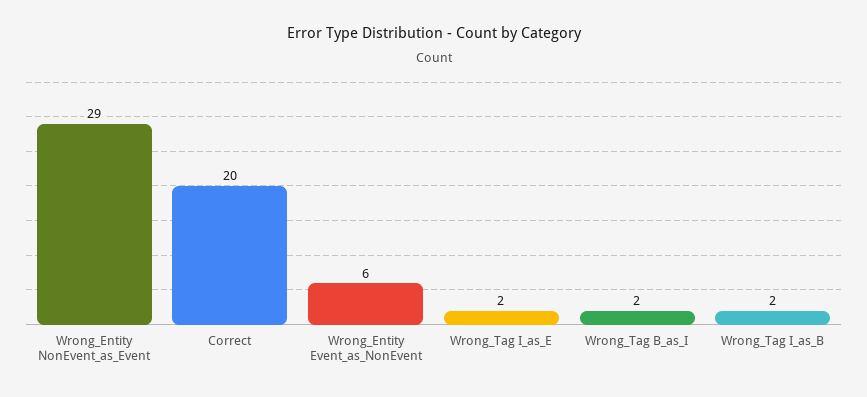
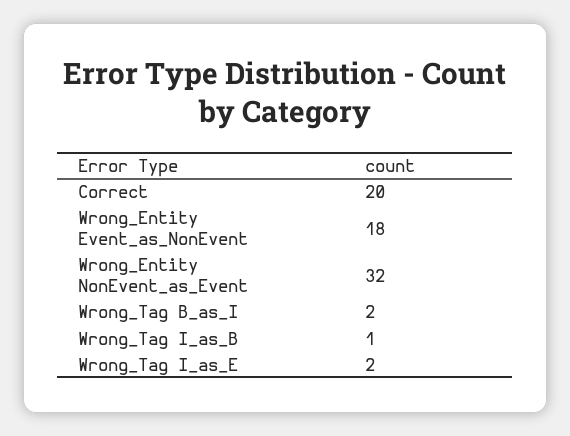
  {
-   "Wrong_Entity NonEvent_as_Event": 29,
+   "Wrong_Entity NonEvent_as_Event": 32,
    "Correct": 20,
-   "Wrong_Entity Event_as_NonEvent": 6,
+   "Wrong_Entity Event_as_NonEvent": 18,
    "Wrong_Tag I_as_E": 2,
    "Wrong_Tag B_as_I": 2,
-   "Wrong_Tag I_as_B": 2
+   "Wrong_Tag I_as_B": 1
  }

